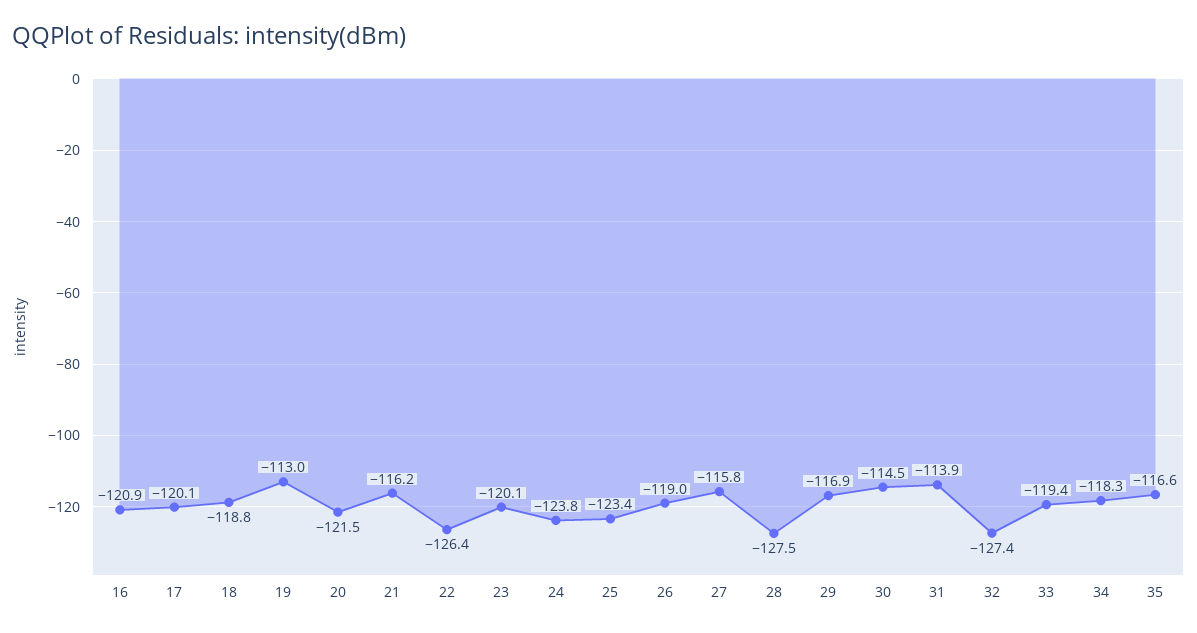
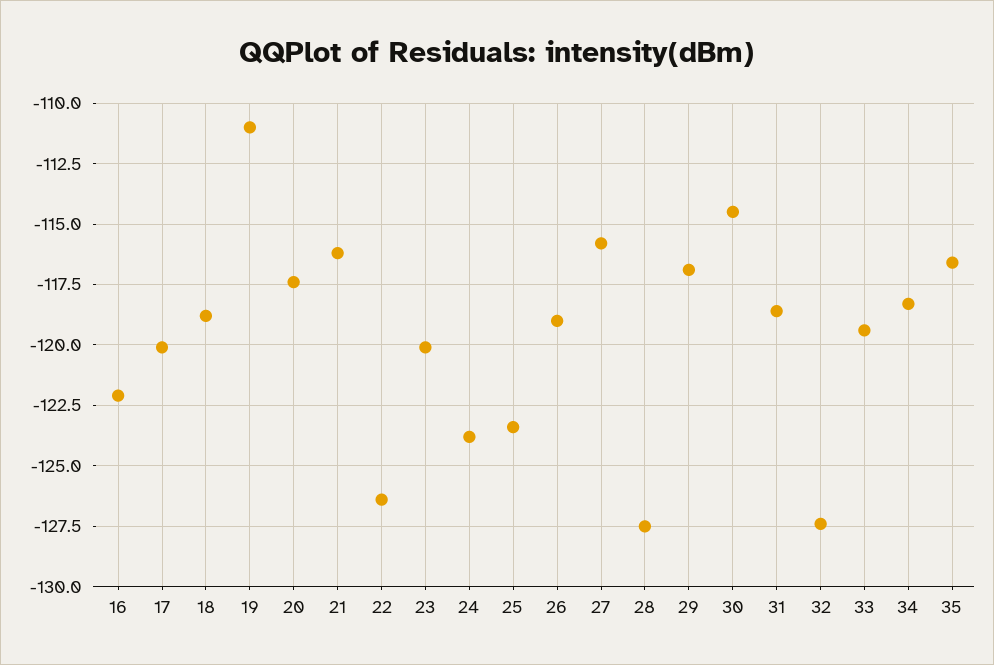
  {
-   "16": -120.9,
+   "16": -122,
    "17": -120.1,
    "18": -118.8,
-   "19": -113,
+   "19": -111,
-   "20": -121.5,
+   "20": -117.5,
    "21": -116.2,
    "22": -126.4,
    "23": -120.1,
    "24": -123.8,
    "25": -123.4,
    "26": -119,
    "27": -115.8,
    "28": -127.5,
    "29": -116.9,
    "30": -114.5,
-   "31": -113.9,
+   "31": -118.5,
    "32": -127.4,
    "33": -119.4,
    "34": -118.3,
    "35": -116.6
  }

